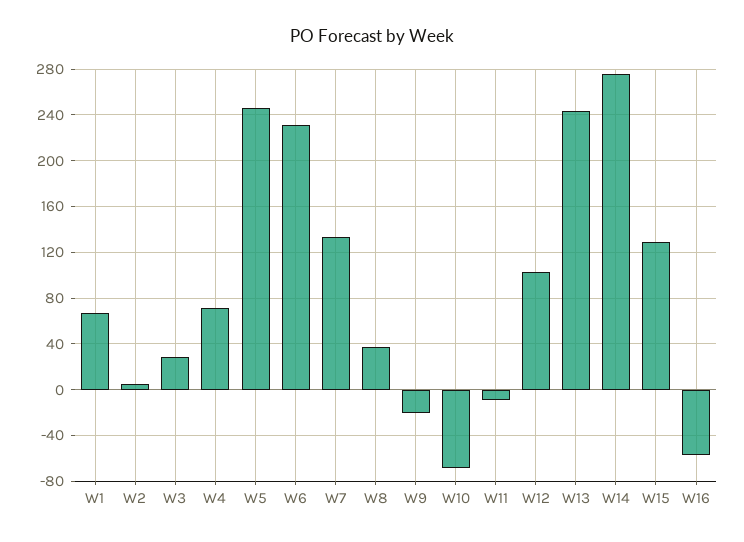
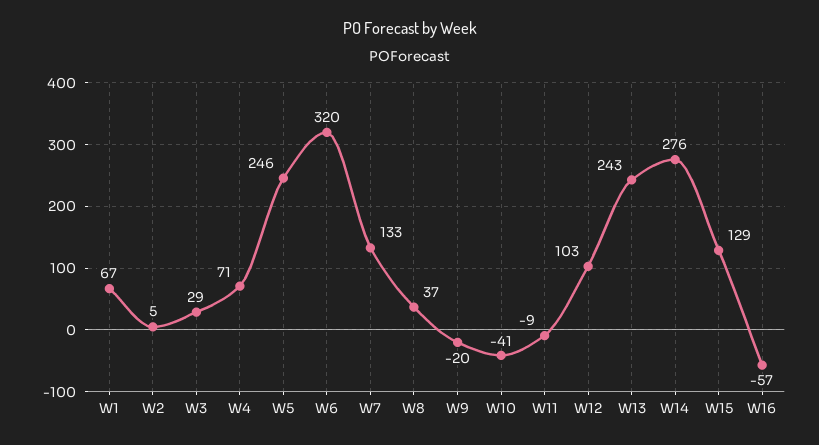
  {
    "W1": 67,
    "W2": 5,
    "W3": 29,
    "W4": 71,
    "W5": 246,
-   "W6": 230,
+   "W6": 320,
    "W7": 133,
    "W8": 37,
    "W9": -20,
-   "W10": -70,
+   "W10": -41,
    "W11": -9,
    "W12": 103,
    "W13": 243,
    "W14": 276,
    "W15": 129,
    "W16": -57
  }

